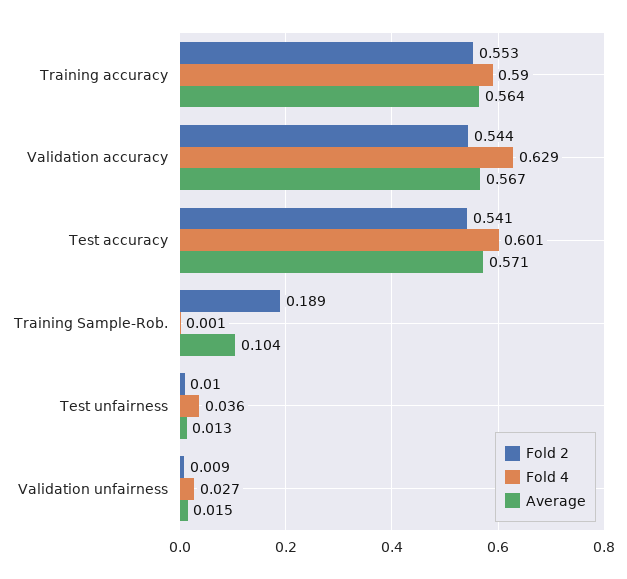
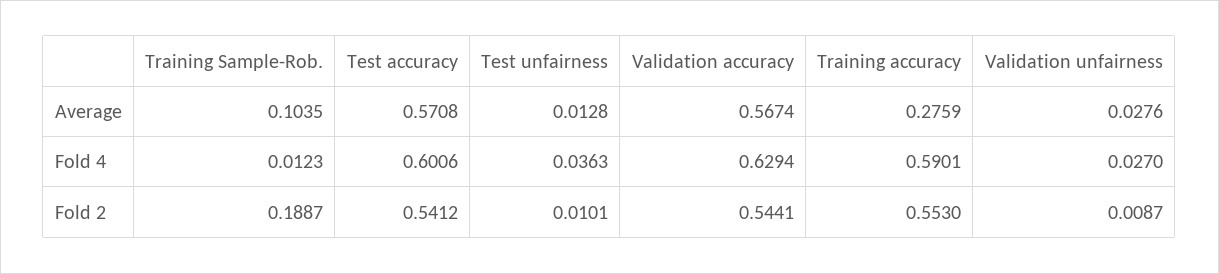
  {
    "Fold 2": {
      "Training accuracy": 0.553,
      "Validation accuracy": 0.5441,
      "Test accuracy": 0.5412,
      "Training Sample-Rob.": 0.1887,
      "Test unfairness": 0.0101,
      "Validation unfairness": 0.0087
    },
    "Fold 4": {
      "Training accuracy": 0.5901,
      "Validation accuracy": 0.6294,
      "Test accuracy": 0.6006,
-     "Training Sample-Rob.": 0.001,
+     "Training Sample-Rob.": 0.0123,
      "Test unfairness": 0.0363,
      "Validation unfairness": 0.027
    },
    "Average": {
-     "Training accuracy": 0.564,
+     "Training accuracy": 0.2759,
      "Validation accuracy": 0.5674,
      "Test accuracy": 0.5708,
      "Training Sample-Rob.": 0.1035,
      "Test unfairness": 0.0128,
-     "Validation unfairness": 0.015
+     "Validation unfairness": 0.0276
    }
  }

